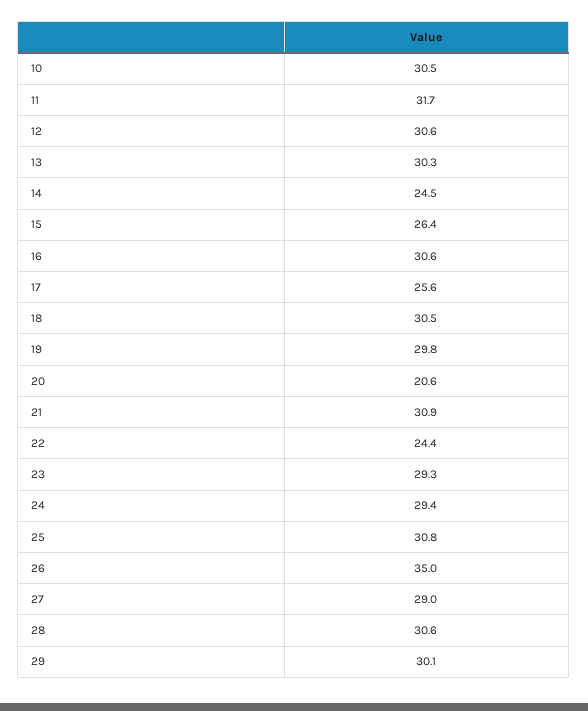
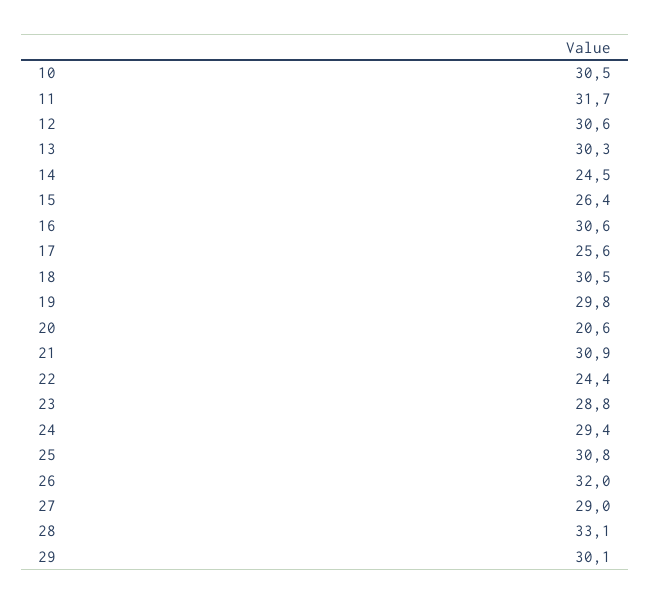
  {
    "10": 30.5,
    "11": 31.7,
    "12": 30.6,
    "13": 30.3,
    "14": 24.5,
    "15": 26.4,
    "16": 30.6,
    "17": 25.6,
    "18": 30.5,
    "19": 29.8,
    "20": 20.6,
    "21": 30.9,
    "22": 24.4,
-   "23": 29.3,
+   "23": 28.8,
    "24": 29.4,
    "25": 30.8,
-   "26": 35,
+   "26": 32,
    "27": 29,
-   "28": 30.6,
+   "28": 33.1,
    "29": 30.1
  }

